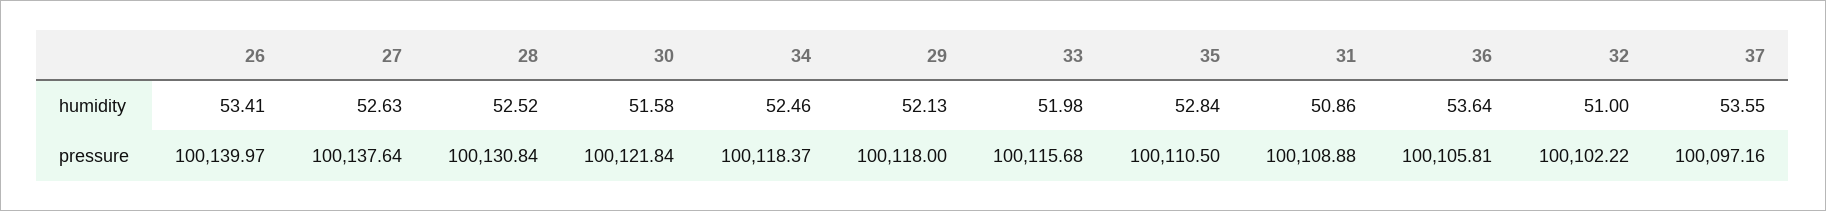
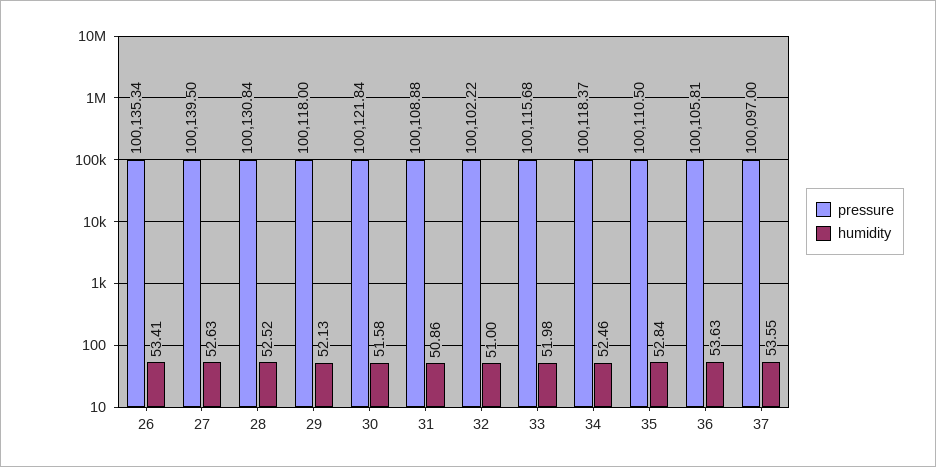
  {
    "humidity": {
      "26": 53.41,
      "27": 52.63,
      "28": 52.52,
      "30": 51.58,
      "34": 52.46,
      "29": 52.13,
      "33": 51.98,
      "35": 52.84,
      "31": 50.86,
-     "36": 53.64,
+     "36": 53.63,
      "32": 51,
      "37": 53.55
    },
    "pressure": {
-     "26": 100139.97,
+     "26": 100135.34,
-     "27": 100137.64,
+     "27": 100139.5,
      "28": 100130.84,
      "30": 100121.84,
      "34": 100118.37,
      "29": 100118,
      "33": 100115.68,
      "35": 100110.5,
      "31": 100108.88,
      "36": 100105.81,
      "32": 100102.22,
-     "37": 100097.16
+     "37": 100097
    }
  }

